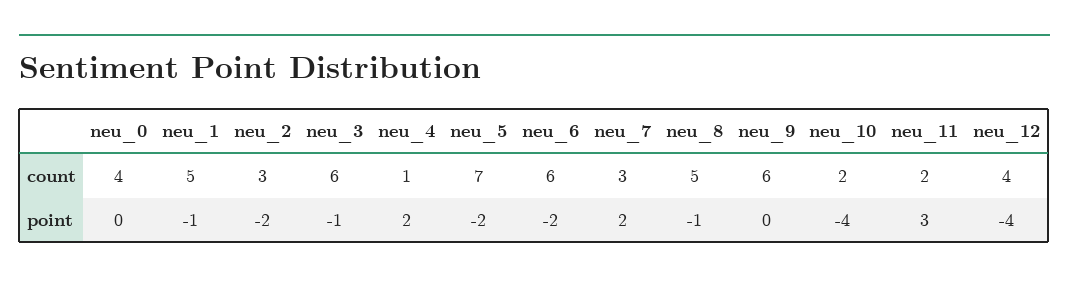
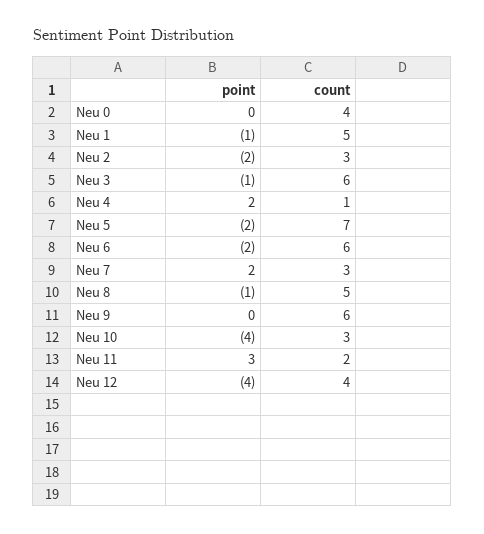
  {
    "neu_0": {
      "count": 4,
      "point": 0
    },
    "neu_1": {
      "count": 5,
      "point": -1
    },
    "neu_2": {
      "count": 3,
      "point": -2
    },
    "neu_3": {
      "count": 6,
      "point": -1
    },
    "neu_4": {
      "count": 1,
      "point": 2
    },
    "neu_5": {
      "count": 7,
      "point": -2
    },
    "neu_6": {
      "count": 6,
      "point": -2
    },
    "neu_7": {
      "count": 3,
      "point": 2
    },
    "neu_8": {
      "count": 5,
      "point": -1
    },
    "neu_9": {
      "count": 6,
      "point": 0
    },
    "neu_10": {
-     "count": 2,
+     "count": 3,
      "point": -4
    },
    "neu_11": {
      "count": 2,
      "point": 3
    },
    "neu_12": {
      "count": 4,
      "point": -4
    }
  }

